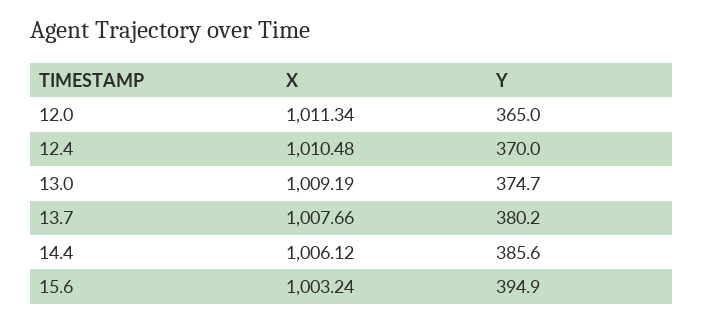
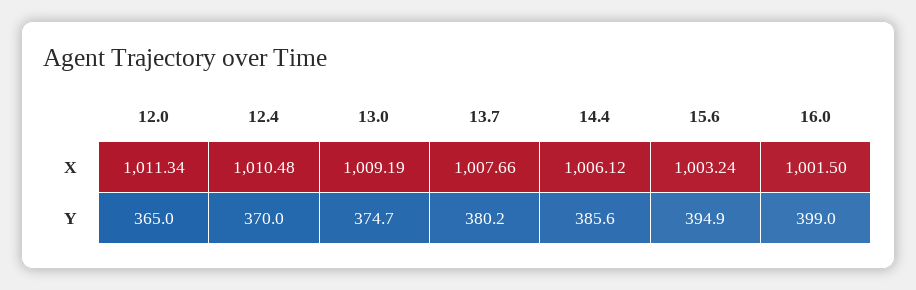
  {
    "X": {
      "12.0": 1011.34,
      "12.4": 1010.48,
      "13.0": 1009.19,
      "13.7": 1007.66,
      "14.4": 1006.12,
-     "15.6": 1003.24
+     "15.6": 1003.24,
+     "16.0": 1001.5
    },
    "Y": {
      "12.0": 365,
      "12.4": 370,
      "13.0": 374.7,
      "13.7": 380.2,
      "14.4": 385.6,
-     "15.6": 394.9
+     "15.6": 394.9,
+     "16.0": 399
    }
  }

